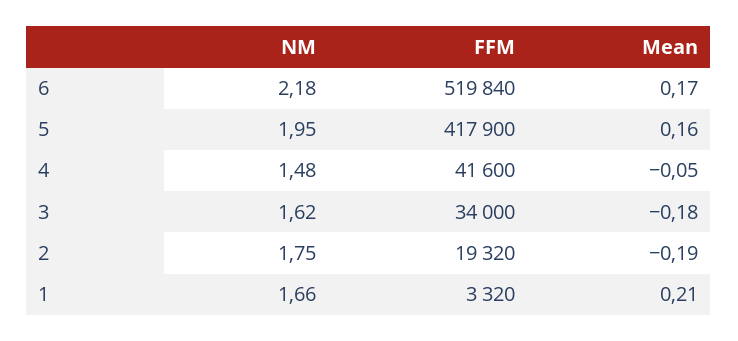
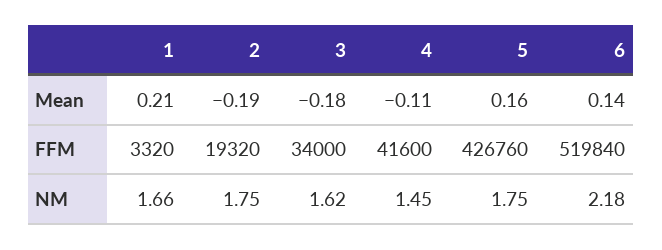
  {
    "NM": {
      "6": 2.18,
-     "5": 1.95,
+     "5": 1.75,
-     "4": 1.48,
+     "4": 1.45,
      "3": 1.62,
      "2": 1.75,
      "1": 1.66
    },
    "FFM": {
      "6": 519840,
-     "5": 417900,
+     "5": 426760,
      "4": 41600,
      "3": 34000,
      "2": 19320,
      "1": 3320
    },
    "Mean": {
-     "6": 0.17,
+     "6": 0.14,
      "5": 0.16,
-     "4": -0.05,
+     "4": -0.11,
      "3": -0.18,
      "2": -0.19,
      "1": 0.21
    }
  }

